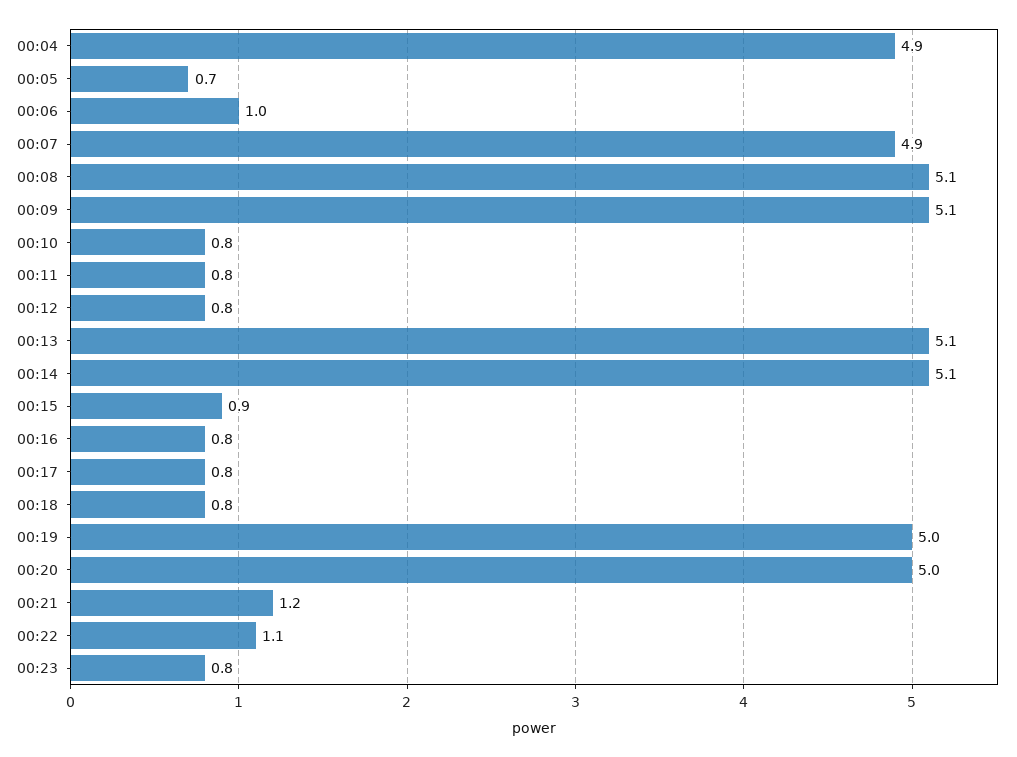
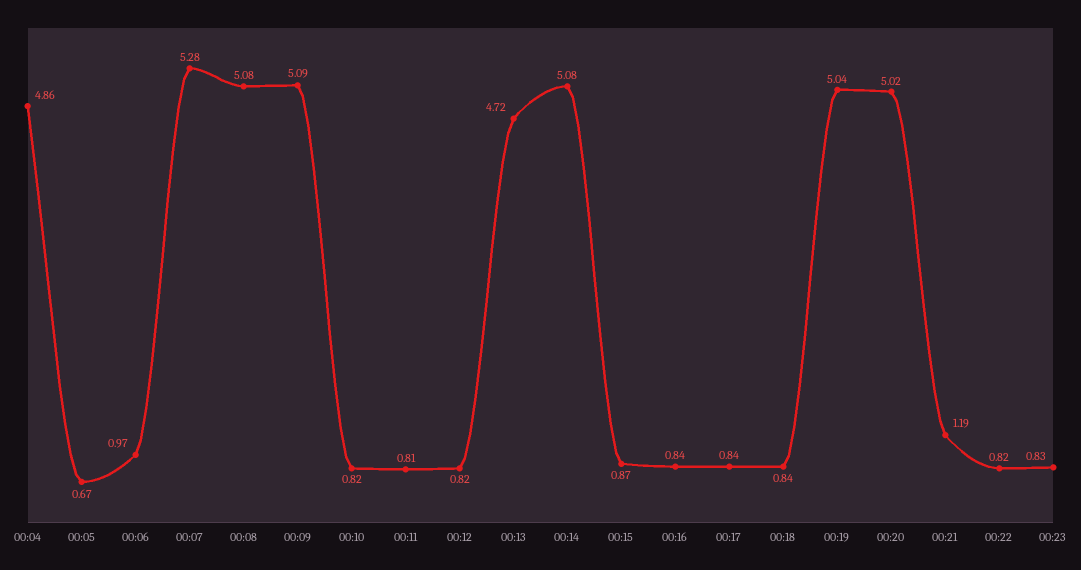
  {
    "00:04": 4.86,
    "00:05": 0.67,
    "00:06": 0.97,
-   "00:07": 4.9,
+   "00:07": 5.28,
    "00:08": 5.08,
    "00:09": 5.09,
    "00:10": 0.82,
    "00:11": 0.81,
    "00:12": 0.82,
-   "00:13": 5.1,
+   "00:13": 4.72,
    "00:14": 5.08,
    "00:15": 0.87,
    "00:16": 0.84,
    "00:17": 0.84,
    "00:18": 0.84,
    "00:19": 5.04,
    "00:20": 5.02,
    "00:21": 1.19,
-   "00:22": 1.1,
+   "00:22": 0.82,
    "00:23": 0.83
  }

